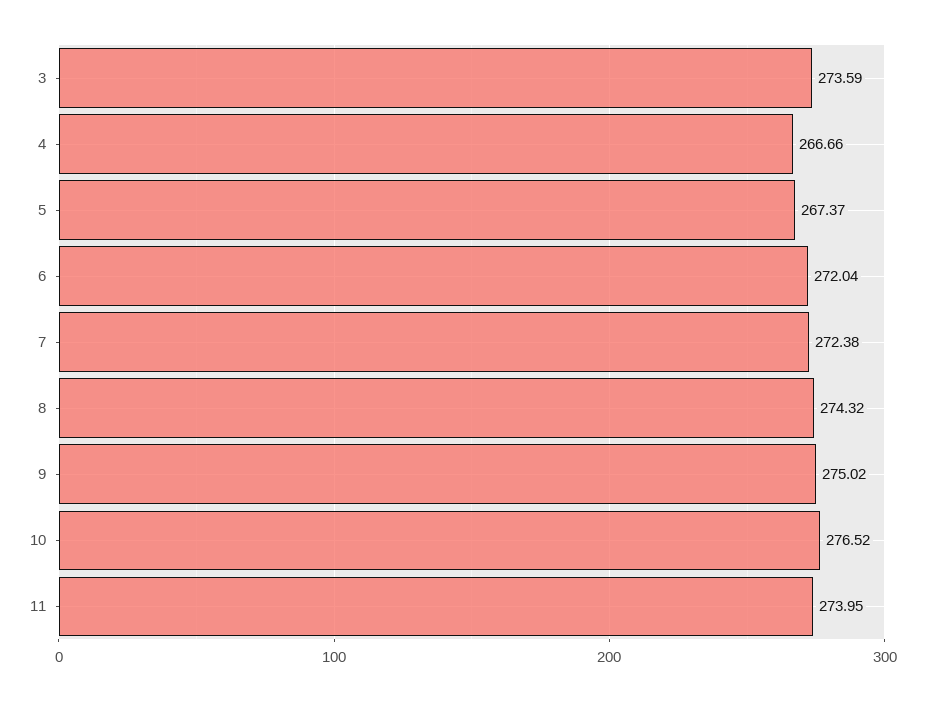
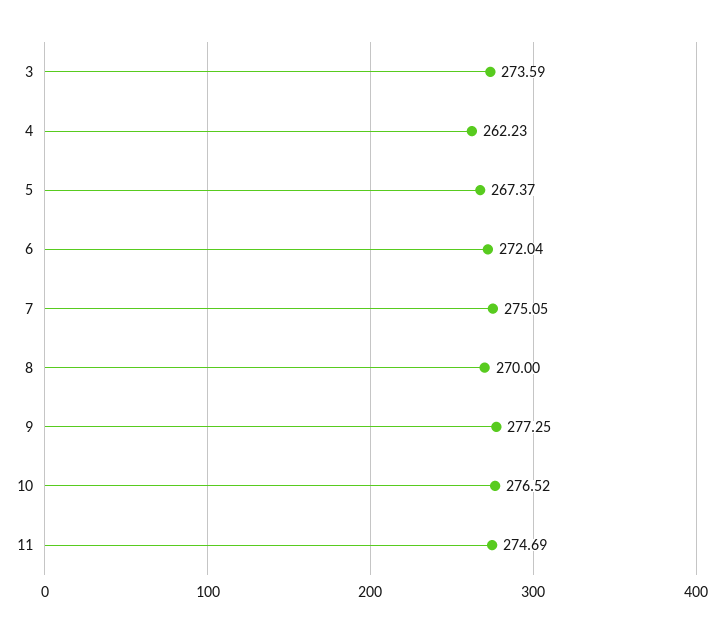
  {
    "3": 273.59,
-   "4": 266.66,
+   "4": 262.23,
    "5": 267.37,
    "6": 272.04,
-   "7": 272.38,
+   "7": 275.05,
-   "8": 274.32,
+   "8": 270,
-   "9": 275.02,
+   "9": 277.25,
    "10": 276.52,
-   "11": 273.95
+   "11": 274.69
  }

